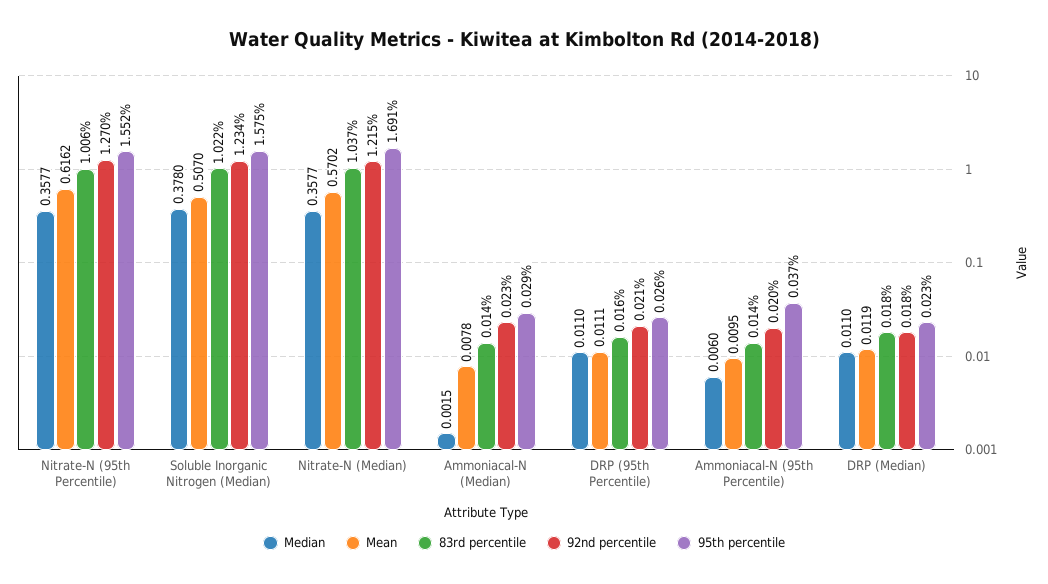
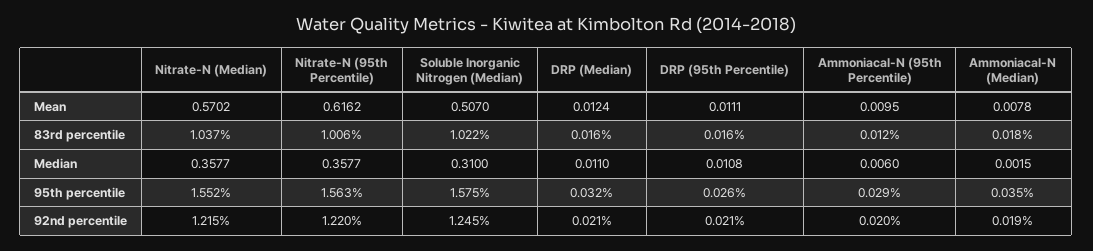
  {
    "Median": {
      "Nitrate-N (95th Percentile)": 0.3577,
-     "Soluble Inorganic Nitrogen (Median)": 0.378,
+     "Soluble Inorganic Nitrogen (Median)": 0.31,
      "Nitrate-N (Median)": 0.3577,
      "Ammoniacal-N (Median)": 0.0015,
-     "DRP (95th Percentile)": 0.011,
+     "DRP (95th Percentile)": 0.0108,
      "Ammoniacal-N (95th Percentile)": 0.006,
      "DRP (Median)": 0.011
    },
    "Mean": {
      "Nitrate-N (95th Percentile)": 0.6162,
      "Soluble Inorganic Nitrogen (Median)": 0.507,
      "Nitrate-N (Median)": 0.5702,
      "Ammoniacal-N (Median)": 0.0078,
      "DRP (95th Percentile)": 0.0111,
      "Ammoniacal-N (95th Percentile)": 0.0095,
-     "DRP (Median)": 0.0119
+     "DRP (Median)": 0.0124
    },
    "83rd percentile": {
      "Nitrate-N (95th Percentile)": 1.006,
      "Soluble Inorganic Nitrogen (Median)": 1.022,
      "Nitrate-N (Median)": 1.037,
-     "Ammoniacal-N (Median)": 0.014,
+     "Ammoniacal-N (Median)": 0.018,
      "DRP (95th Percentile)": 0.016,
-     "Ammoniacal-N (95th Percentile)": 0.014,
+     "Ammoniacal-N (95th Percentile)": 0.012,
-     "DRP (Median)": 0.018
+     "DRP (Median)": 0.016
    },
    "92nd percentile": {
-     "Nitrate-N (95th Percentile)": 1.27,
+     "Nitrate-N (95th Percentile)": 1.22,
-     "Soluble Inorganic Nitrogen (Median)": 1.234,
+     "Soluble Inorganic Nitrogen (Median)": 1.245,
      "Nitrate-N (Median)": 1.215,
-     "Ammoniacal-N (Median)": 0.023,
+     "Ammoniacal-N (Median)": 0.019,
      "DRP (95th Percentile)": 0.021,
      "Ammoniacal-N (95th Percentile)": 0.02,
-     "DRP (Median)": 0.018
+     "DRP (Median)": 0.021
    },
    "95th percentile": {
-     "Nitrate-N (95th Percentile)": 1.552,
+     "Nitrate-N (95th Percentile)": 1.563,
      "Soluble Inorganic Nitrogen (Median)": 1.575,
-     "Nitrate-N (Median)": 1.691,
+     "Nitrate-N (Median)": 1.552,
-     "Ammoniacal-N (Median)": 0.029,
+     "Ammoniacal-N (Median)": 0.035,
      "DRP (95th Percentile)": 0.026,
-     "Ammoniacal-N (95th Percentile)": 0.037,
+     "Ammoniacal-N (95th Percentile)": 0.029,
-     "DRP (Median)": 0.023
+     "DRP (Median)": 0.032
    }
  }

